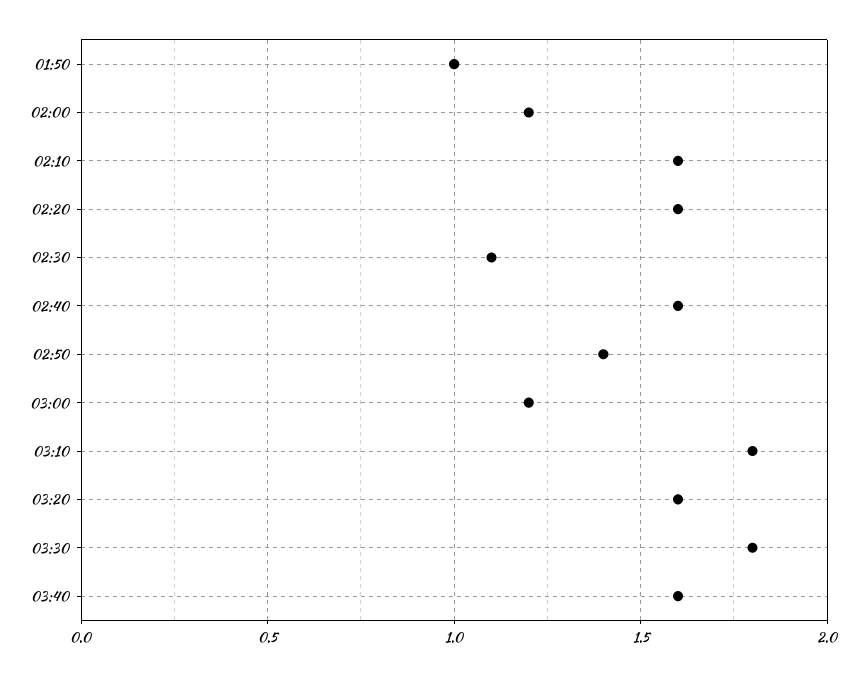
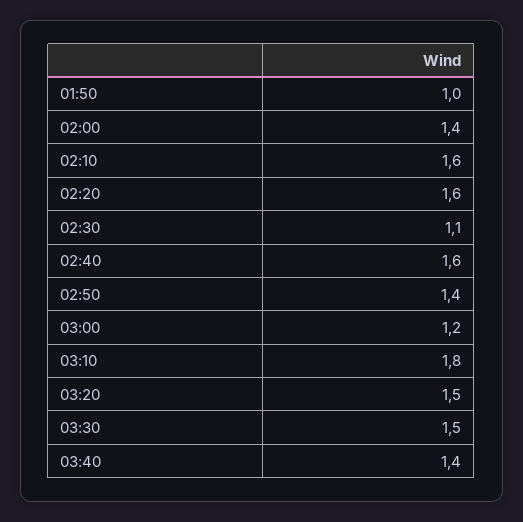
  {
    "01:50": 1,
-   "02:00": 1.2,
+   "02:00": 1.4,
    "02:10": 1.6,
    "02:20": 1.6,
    "02:30": 1.1,
    "02:40": 1.6,
    "02:50": 1.4,
    "03:00": 1.2,
    "03:10": 1.8,
-   "03:20": 1.6,
+   "03:20": 1.5,
-   "03:30": 1.8,
+   "03:30": 1.5,
-   "03:40": 1.6
+   "03:40": 1.4
  }

